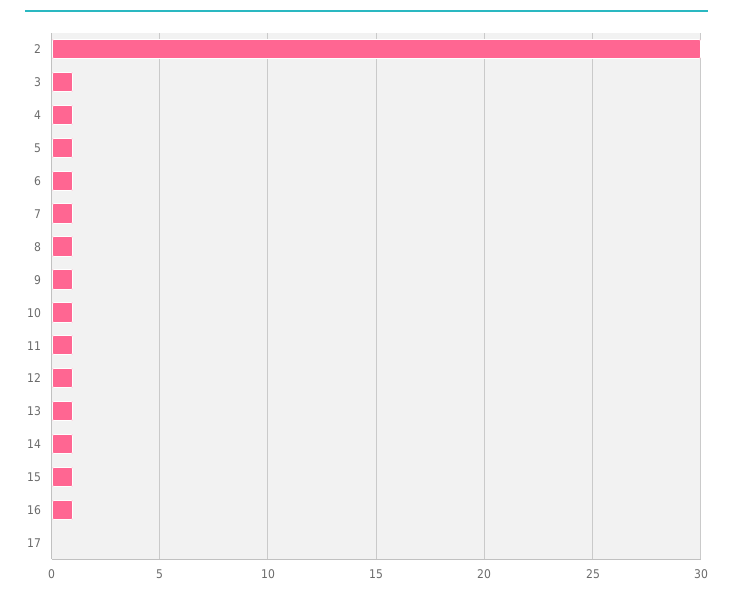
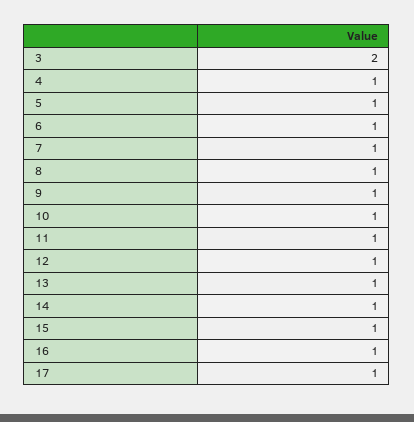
  {
-   "2": 30,
-   "3": 1,
+   "3": 2,
    "4": 1,
    "5": 1,
    "6": 1,
    "7": 1,
    "8": 1,
    "9": 1,
    "10": 1,
    "11": 1,
    "12": 1,
    "13": 1,
    "14": 1,
    "15": 1,
    "16": 1,
-   "17": 0
+   "17": 1
  }

